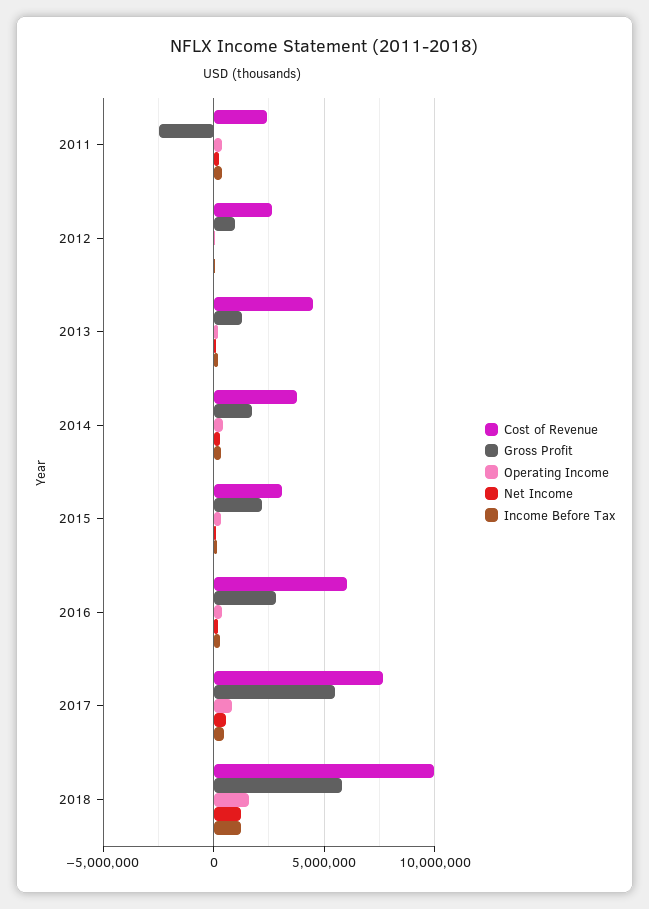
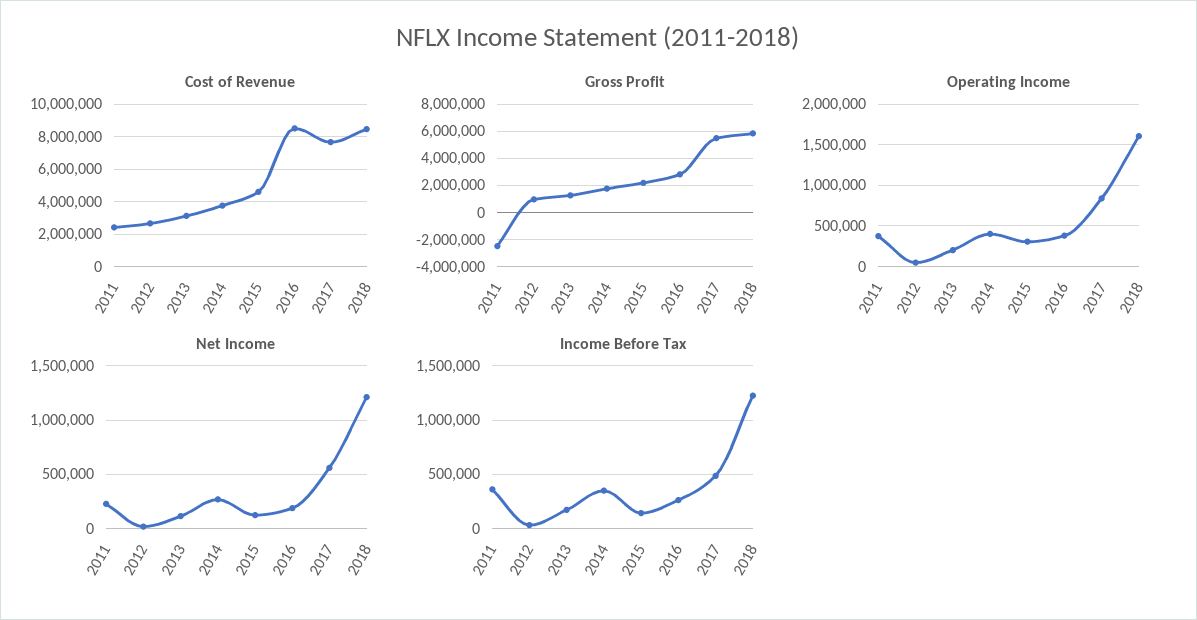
  {
    "Cost of Revenue": {
      "2011": 2500000,
      "2012": 2500000,
-     "2013": 4500000,
+     "2013": 3000000,
      "2014": 4000000,
-     "2015": 3000000,
+     "2015": 4500000,
-     "2016": 6000000,
+     "2016": 8500000,
      "2017": 7500000,
-     "2018": 10000000
+     "2018": 8500000
    },
    "Gross Profit": {
      "2011": -2500000,
      "2012": 1000000,
      "2013": 1500000,
      "2014": 2000000,
      "2015": 2000000,
      "2016": 3000000,
      "2017": 5500000,
      "2018": 6000000
    },
    "Operating Income": {
      "2011": 400000,
      "2012": 100000,
      "2013": 200000,
      "2014": 400000,
      "2015": 300000,
      "2016": 400000,
      "2017": 800000,
      "2018": 1600000
    },
    "Net Income": {
      "2011": 200000,
      "2012": 0,
      "2013": 100000,
      "2014": 300000,
      "2015": 100000,
      "2016": 200000,
      "2017": 600000,
      "2018": 1200000
    },
    "Income Before Tax": {
      "2011": 400000,
      "2012": 0,
      "2013": 200000,
      "2014": 300000,
      "2015": 100000,
      "2016": 300000,
      "2017": 500000,
      "2018": 1200000
    }
  }

